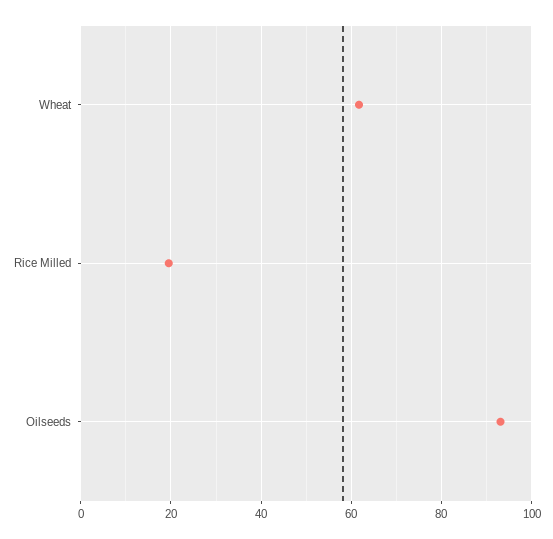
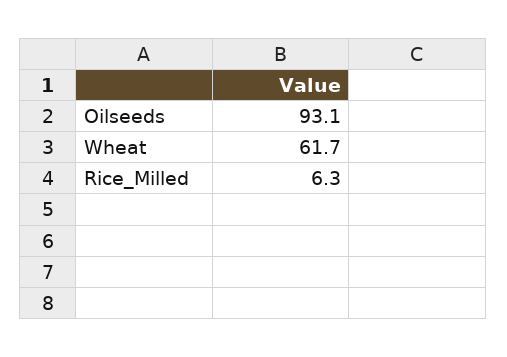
  {
    "Wheat": 61.7,
-   "Rice Milled": 20,
+   "Rice Milled": 6.3,
    "Oilseeds": 93.1
  }

